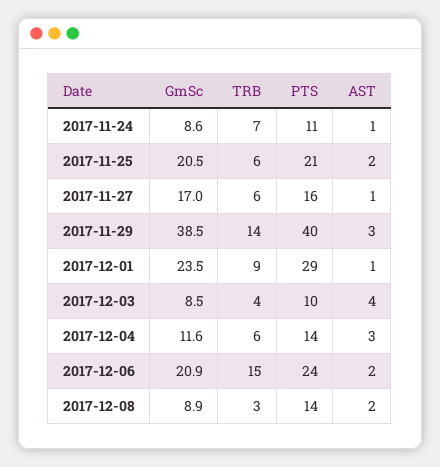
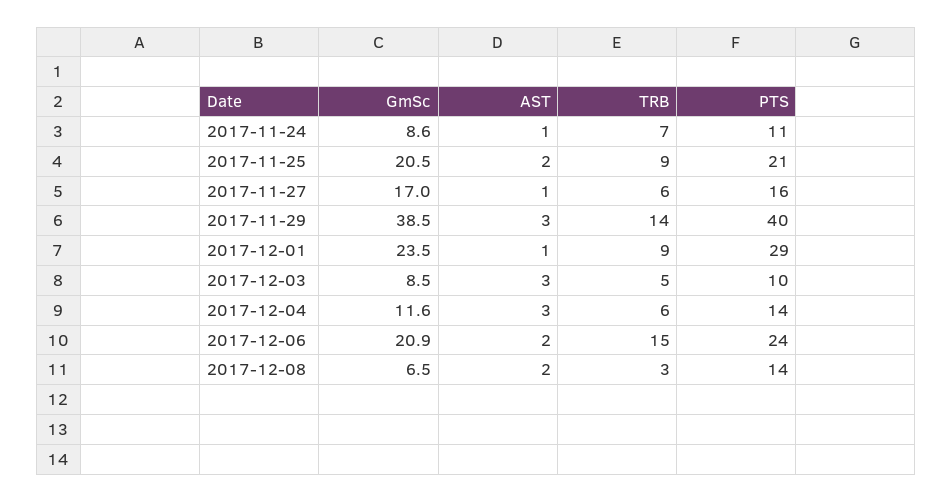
  {
    "GmSc": {
      "2017-11-24": 8.6,
      "2017-11-25": 20.5,
      "2017-11-27": 17,
      "2017-11-29": 38.5,
      "2017-12-01": 23.5,
      "2017-12-03": 8.5,
      "2017-12-04": 11.6,
      "2017-12-06": 20.9,
-     "2017-12-08": 8.9
+     "2017-12-08": 6.5
    },
    "TRB": {
      "2017-11-24": 7,
-     "2017-11-25": 6,
+     "2017-11-25": 9,
      "2017-11-27": 6,
      "2017-11-29": 14,
      "2017-12-01": 9,
-     "2017-12-03": 4,
+     "2017-12-03": 5,
      "2017-12-04": 6,
      "2017-12-06": 15,
      "2017-12-08": 3
    },
    "PTS": {
      "2017-11-24": 11,
      "2017-11-25": 21,
      "2017-11-27": 16,
      "2017-11-29": 40,
      "2017-12-01": 29,
      "2017-12-03": 10,
      "2017-12-04": 14,
      "2017-12-06": 24,
      "2017-12-08": 14
    },
    "AST": {
      "2017-11-24": 1,
      "2017-11-25": 2,
      "2017-11-27": 1,
      "2017-11-29": 3,
      "2017-12-01": 1,
-     "2017-12-03": 4,
+     "2017-12-03": 3,
      "2017-12-04": 3,
      "2017-12-06": 2,
      "2017-12-08": 2
    }
  }

